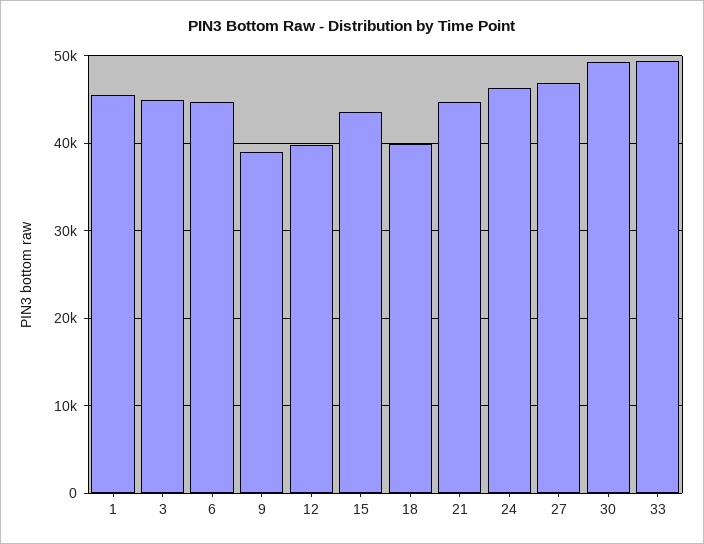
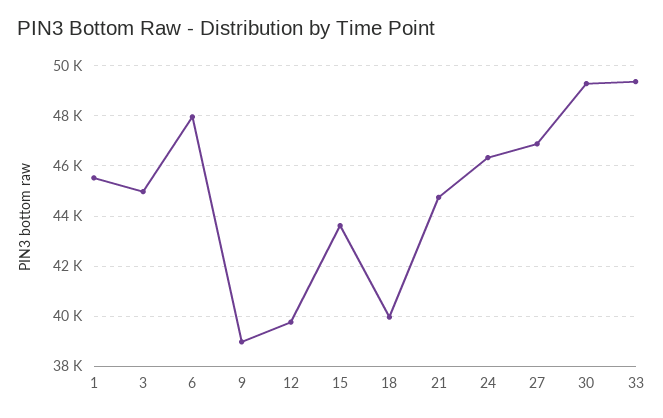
  {
    "1": 45500,
    "3": 45000,
-   "6": 45000,
+   "6": 48000,
    "9": 39000,
    "12": 39750,
    "15": 43500,
    "18": 40000,
    "21": 44750,
    "24": 46250,
    "27": 47000,
    "30": 49250,
    "33": 49250
  }

